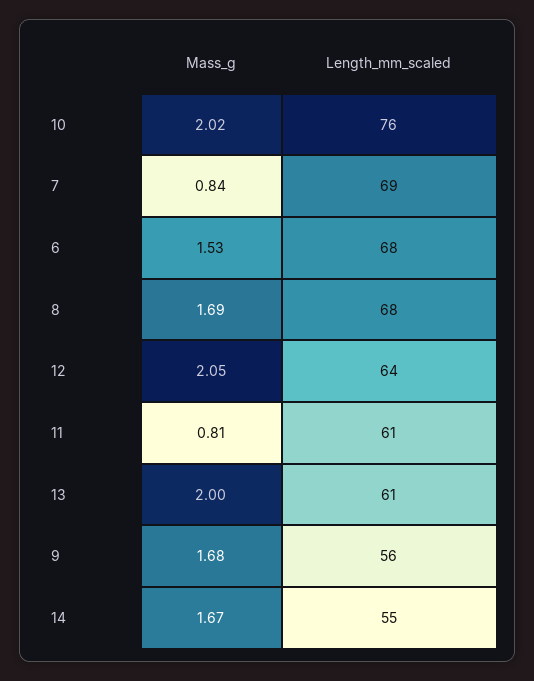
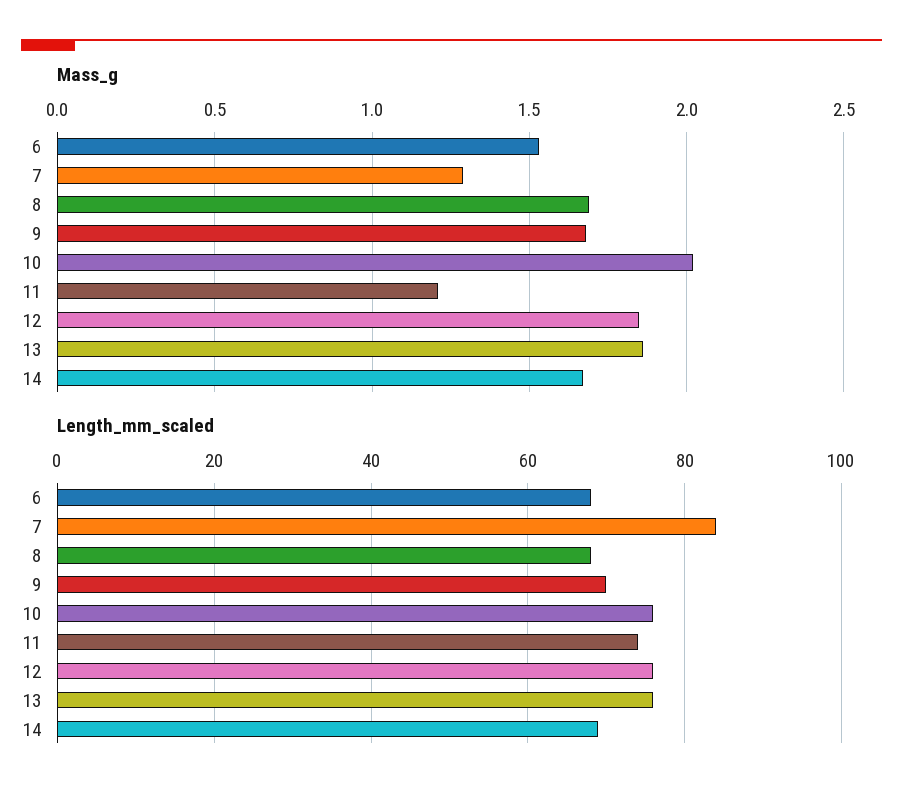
  {
    "Mass_g": {
      "10": 2.02,
-     "7": 0.84,
+     "7": 1.3,
      "6": 1.53,
      "8": 1.69,
-     "12": 2.05,
+     "12": 1.85,
-     "11": 0.81,
+     "11": 1.2,
-     "13": 2,
+     "13": 1.85,
      "9": 1.68,
      "14": 1.67
    },
    "Length_mm_scaled": {
      "10": 76,
-     "7": 69,
+     "7": 85,
      "6": 68,
      "8": 68,
-     "12": 64,
+     "12": 75,
-     "11": 61,
+     "11": 75,
-     "13": 61,
+     "13": 75,
-     "9": 56,
+     "9": 70,
-     "14": 55
+     "14": 70
    }
  }

